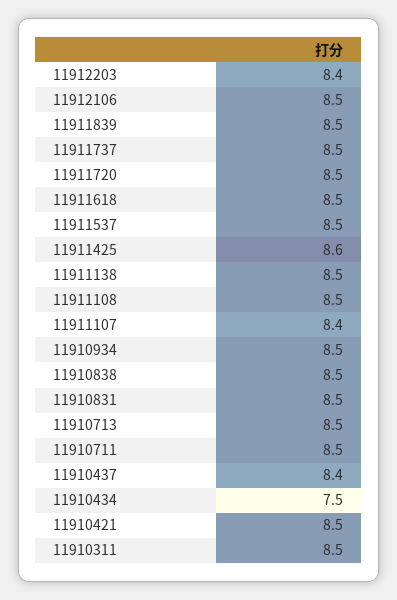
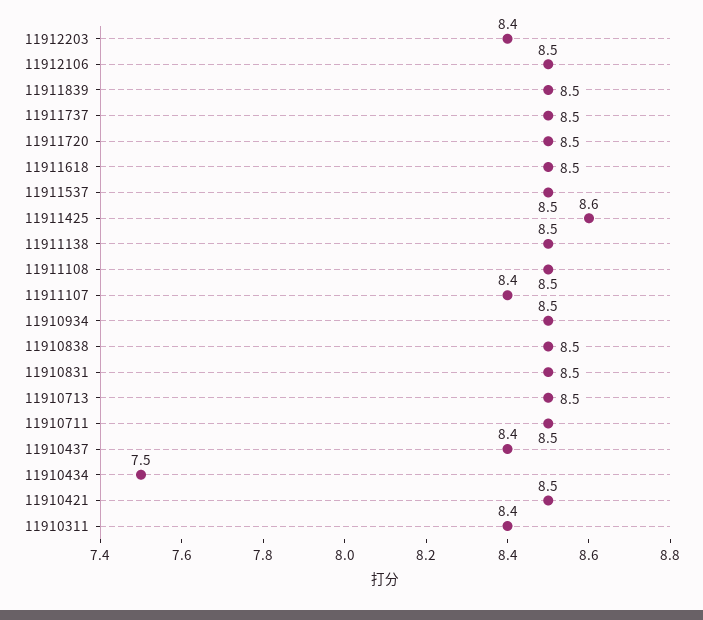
  {
    "11912203": 8.4,
    "11912106": 8.5,
    "11911839": 8.5,
    "11911737": 8.5,
    "11911720": 8.5,
    "11911618": 8.5,
    "11911537": 8.5,
    "11911425": 8.6,
    "11911138": 8.5,
    "11911108": 8.5,
    "11911107": 8.4,
    "11910934": 8.5,
    "11910838": 8.5,
    "11910831": 8.5,
    "11910713": 8.5,
    "11910711": 8.5,
    "11910437": 8.4,
    "11910434": 7.5,
    "11910421": 8.5,
-   "11910311": 8.5
+   "11910311": 8.4
  }

